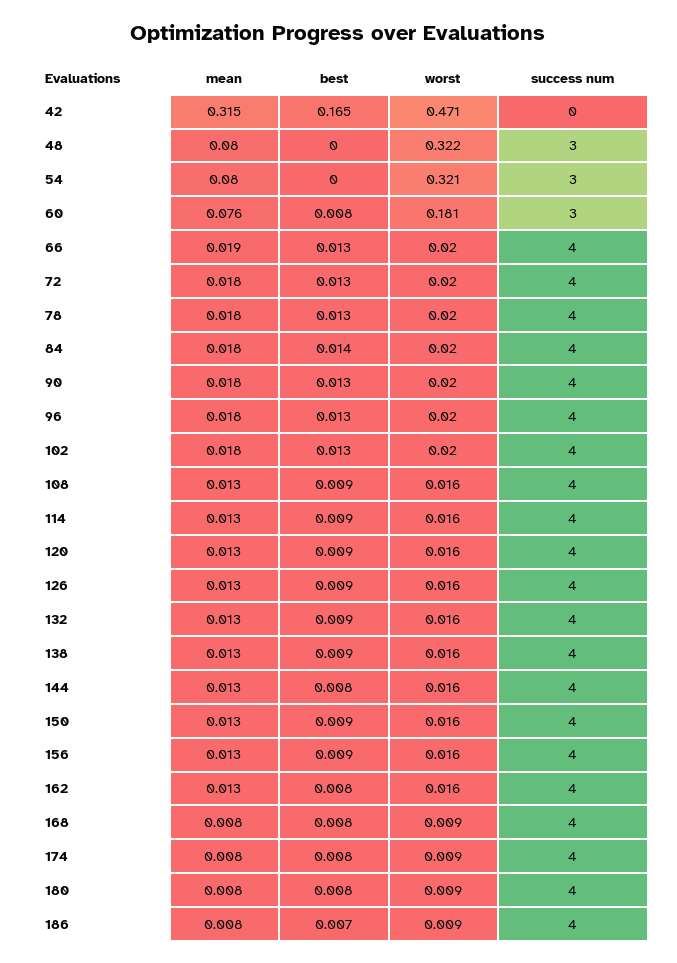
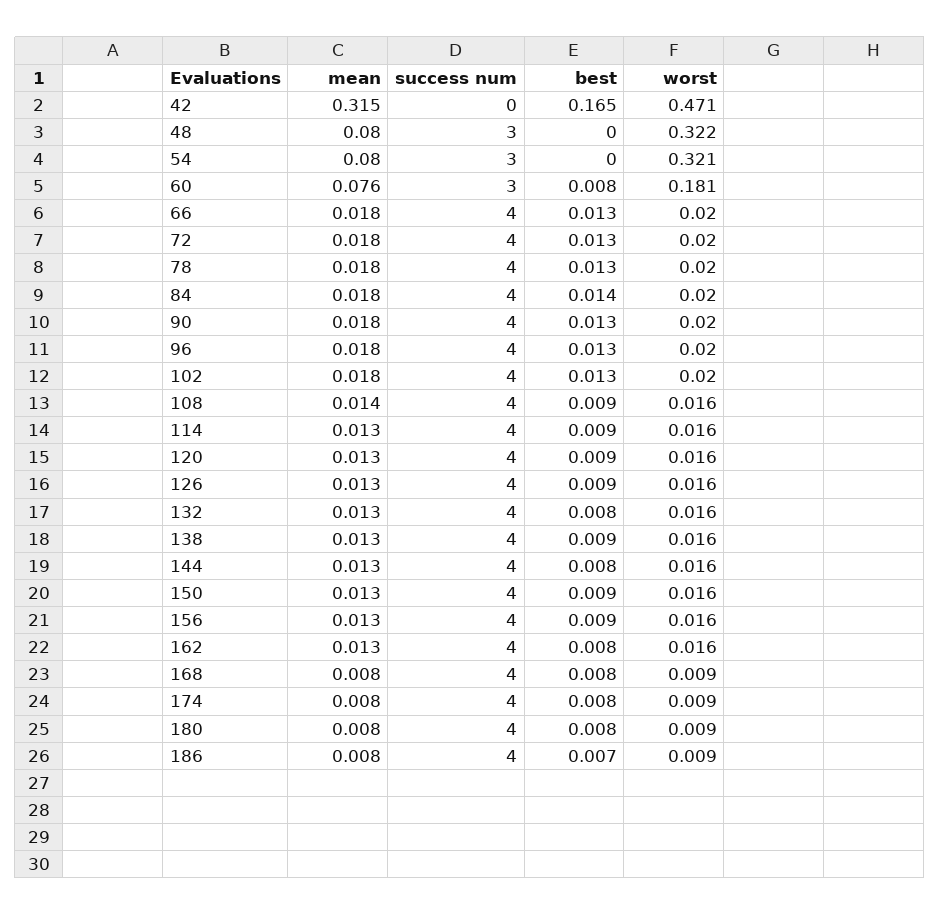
  {
    "mean": {
      "42": 0.315,
      "48": 0.08,
      "54": 0.08,
      "60": 0.076,
-     "66": 0.019,
+     "66": 0.018,
      "72": 0.018,
      "78": 0.018,
      "84": 0.018,
      "90": 0.018,
      "96": 0.018,
      "102": 0.018,
-     "108": 0.013,
+     "108": 0.014,
      "114": 0.013,
      "120": 0.013,
      "126": 0.013,
      "132": 0.013,
      "138": 0.013,
      "144": 0.013,
      "150": 0.013,
      "156": 0.013,
      "162": 0.013,
      "168": 0.008,
      "174": 0.008,
      "180": 0.008,
      "186": 0.008
    },
    "best": {
      "42": 0.165,
      "48": 0,
      "54": 0,
      "60": 0.008,
      "66": 0.013,
      "72": 0.013,
      "78": 0.013,
      "84": 0.014,
      "90": 0.013,
      "96": 0.013,
      "102": 0.013,
      "108": 0.009,
      "114": 0.009,
      "120": 0.009,
      "126": 0.009,
-     "132": 0.009,
+     "132": 0.008,
      "138": 0.009,
      "144": 0.008,
      "150": 0.009,
      "156": 0.009,
      "162": 0.008,
      "168": 0.008,
      "174": 0.008,
      "180": 0.008,
      "186": 0.007
    },
    "worst": {
      "42": 0.471,
      "48": 0.322,
      "54": 0.321,
      "60": 0.181,
      "66": 0.02,
      "72": 0.02,
      "78": 0.02,
      "84": 0.02,
      "90": 0.02,
      "96": 0.02,
      "102": 0.02,
      "108": 0.016,
      "114": 0.016,
      "120": 0.016,
      "126": 0.016,
      "132": 0.016,
      "138": 0.016,
      "144": 0.016,
      "150": 0.016,
      "156": 0.016,
      "162": 0.016,
      "168": 0.009,
      "174": 0.009,
      "180": 0.009,
      "186": 0.009
    },
    "success num": {
      "42": 0,
      "48": 3,
      "54": 3,
      "60": 3,
      "66": 4,
      "72": 4,
      "78": 4,
      "84": 4,
      "90": 4,
      "96": 4,
      "102": 4,
      "108": 4,
      "114": 4,
      "120": 4,
      "126": 4,
      "132": 4,
      "138": 4,
      "144": 4,
      "150": 4,
      "156": 4,
      "162": 4,
      "168": 4,
      "174": 4,
      "180": 4,
      "186": 4
    }
  }

